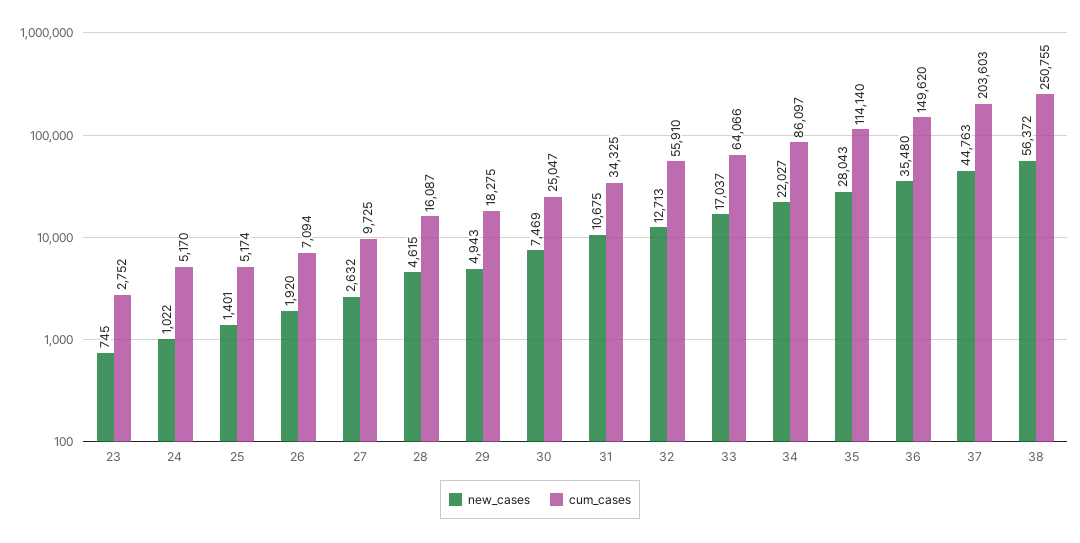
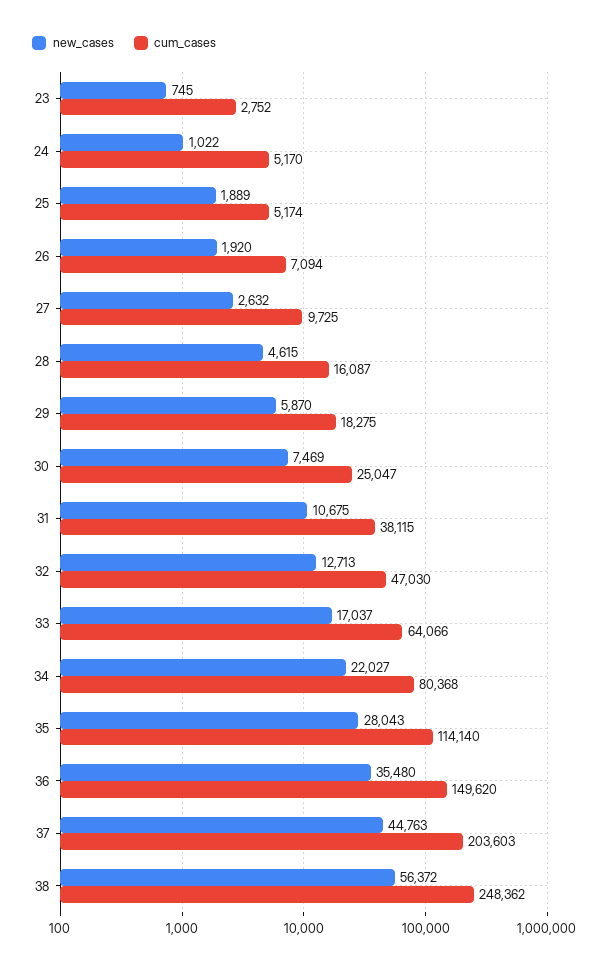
  {
    "new_cases": {
      "23": 745,
      "24": 1022,
-     "25": 1401,
+     "25": 1889,
      "26": 1920,
      "27": 2632,
      "28": 4615,
-     "29": 4943,
+     "29": 5870,
      "30": 7469,
      "31": 10675,
      "32": 12713,
      "33": 17037,
      "34": 22027,
      "35": 28043,
      "36": 35480,
      "37": 44763,
      "38": 56372
    },
    "cum_cases": {
      "23": 2752,
      "24": 5170,
      "25": 5174,
      "26": 7094,
      "27": 9725,
      "28": 16087,
      "29": 18275,
      "30": 25047,
-     "31": 34325,
+     "31": 38115,
-     "32": 55910,
+     "32": 47030,
      "33": 64066,
-     "34": 86097,
+     "34": 80368,
      "35": 114140,
      "36": 149620,
      "37": 203603,
-     "38": 250755
+     "38": 248362
    }
  }

